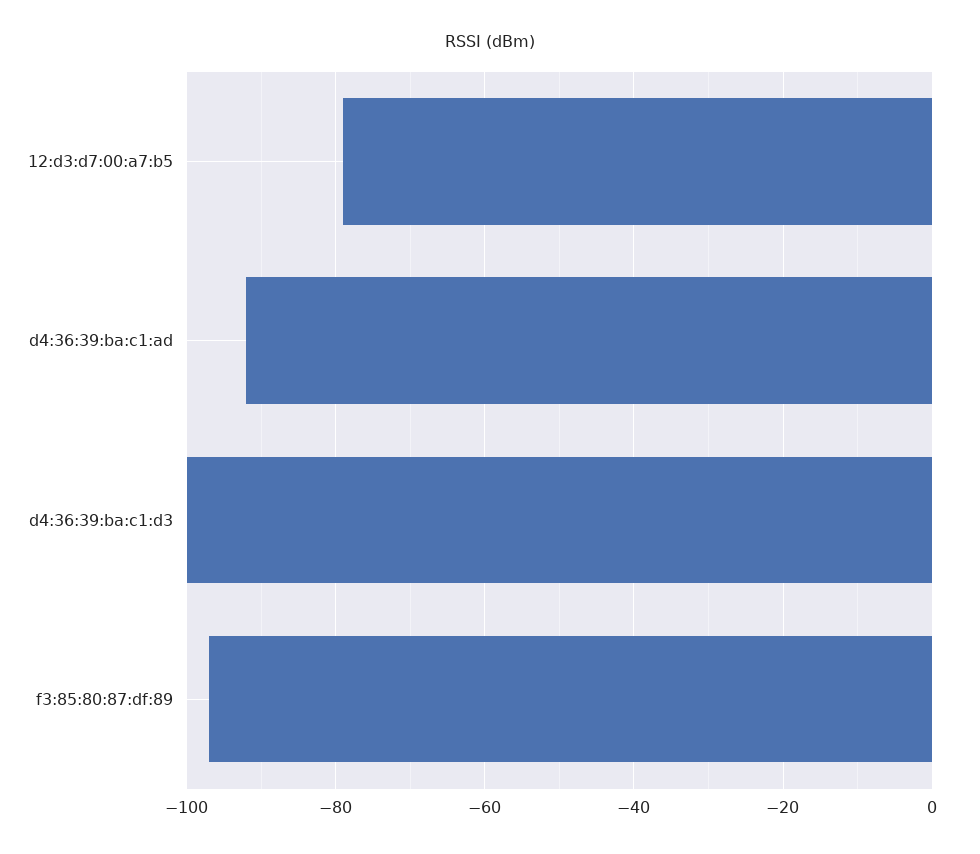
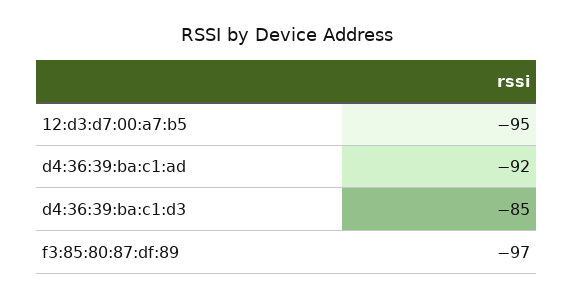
  {
-   "12:d3:d7:00:a7:b5": -80,
+   "12:d3:d7:00:a7:b5": -95,
    "d4:36:39:ba:c1:ad": -92,
-   "d4:36:39:ba:c1:d3": -100,
+   "d4:36:39:ba:c1:d3": -85,
    "f3:85:80:87:df:89": -97
  }

